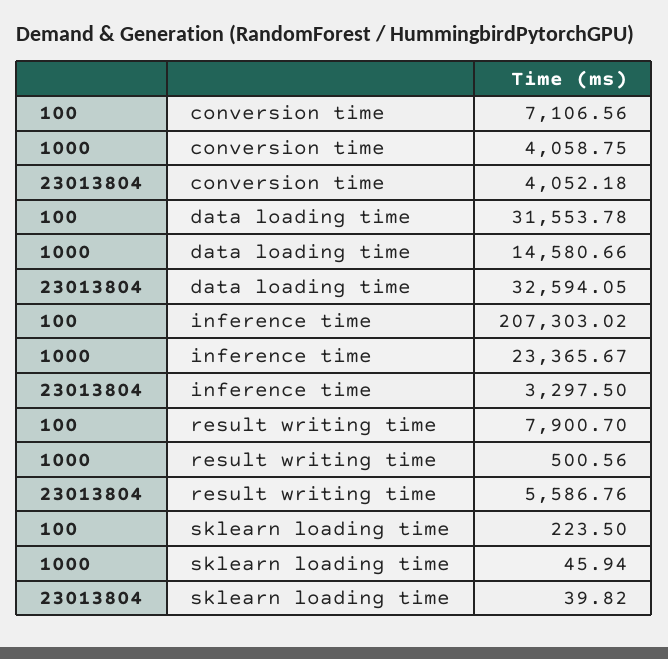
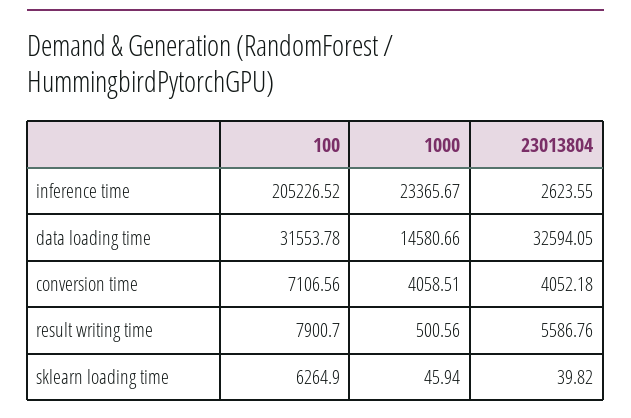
  {
    "100": {
      "conversion time": 7106.56,
      "data loading time": 31553.78,
-     "inference time": 207303.02,
+     "inference time": 205226.52,
      "result writing time": 7900.7,
-     "sklearn loading time": 223.5
+     "sklearn loading time": 6264.9
    },
    "1000": {
-     "conversion time": 4058.75,
+     "conversion time": 4058.51,
      "data loading time": 14580.66,
      "inference time": 23365.67,
      "result writing time": 500.56,
      "sklearn loading time": 45.94
    },
    "23013804": {
      "conversion time": 4052.18,
      "data loading time": 32594.05,
-     "inference time": 3297.5,
+     "inference time": 2623.55,
      "result writing time": 5586.76,
      "sklearn loading time": 39.82
    }
  }

